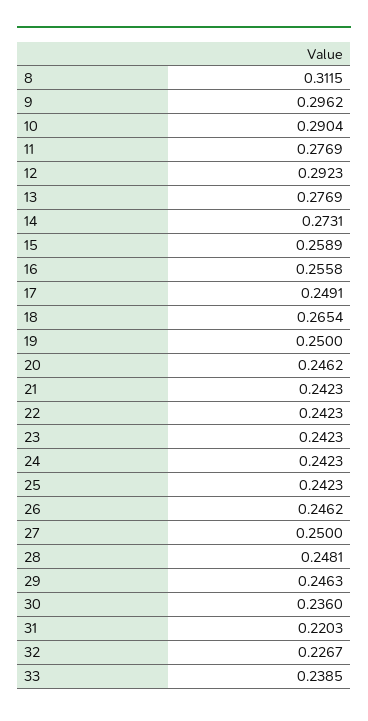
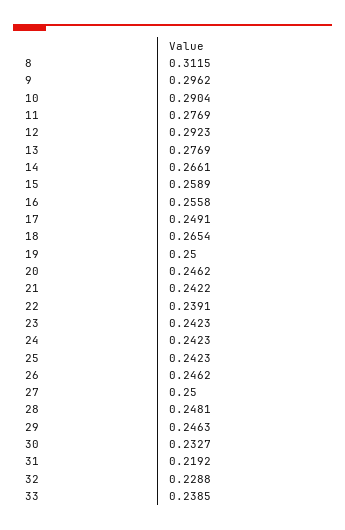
  {
    "8": 0.3115,
    "9": 0.2962,
    "10": 0.2904,
    "11": 0.2769,
    "12": 0.2923,
    "13": 0.2769,
-   "14": 0.2731,
+   "14": 0.2661,
    "15": 0.2589,
    "16": 0.2558,
    "17": 0.2491,
    "18": 0.2654,
    "19": 0.25,
    "20": 0.2462,
-   "21": 0.2423,
+   "21": 0.2422,
-   "22": 0.2423,
+   "22": 0.2391,
    "23": 0.2423,
    "24": 0.2423,
    "25": 0.2423,
    "26": 0.2462,
    "27": 0.25,
    "28": 0.2481,
    "29": 0.2463,
-   "30": 0.236,
+   "30": 0.2327,
-   "31": 0.2203,
+   "31": 0.2192,
-   "32": 0.2267,
+   "32": 0.2288,
    "33": 0.2385
  }

